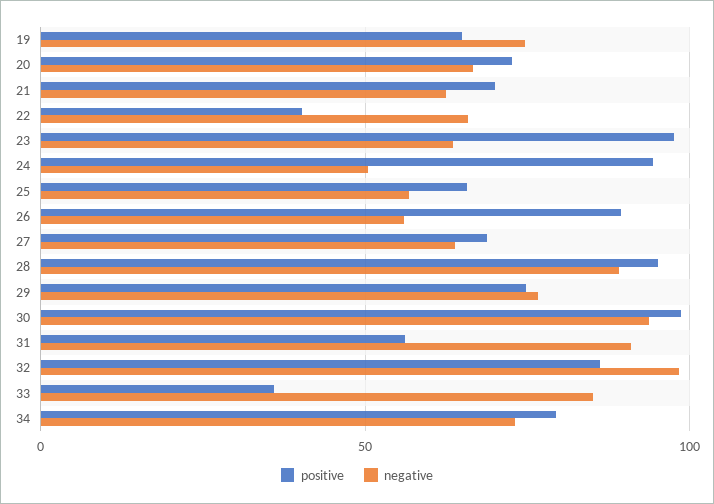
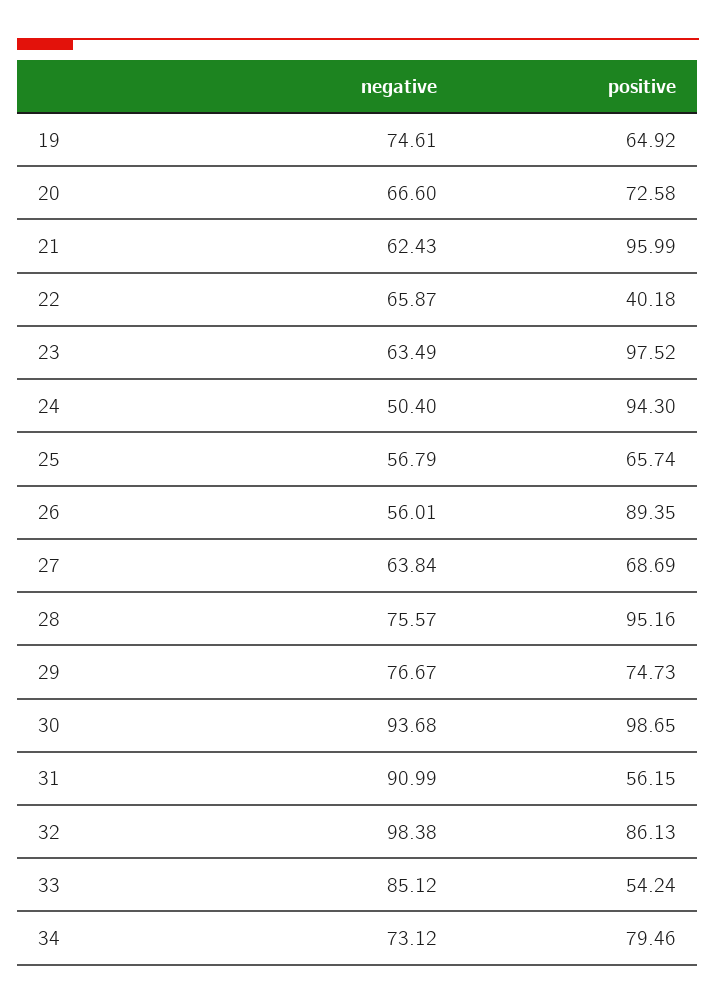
  {
    "positive": {
      "19": 64.92,
      "20": 72.58,
-     "21": 70,
+     "21": 95.99,
      "22": 40.18,
      "23": 97.52,
      "24": 94.3,
      "25": 65.74,
      "26": 89.35,
      "27": 68.69,
      "28": 95.16,
      "29": 74.73,
      "30": 98.65,
      "31": 56.15,
      "32": 86.13,
-     "33": 35,
+     "33": 54.24,
      "34": 79.46
    },
    "negative": {
      "19": 74.61,
      "20": 66.6,
      "21": 62.43,
      "22": 65.87,
      "23": 63.49,
      "24": 50.4,
      "25": 56.79,
      "26": 56.01,
      "27": 63.84,
-     "28": 90,
+     "28": 75.57,
      "29": 76.67,
      "30": 93.68,
      "31": 90.99,
      "32": 98.38,
      "33": 85.12,
      "34": 73.12
    }
  }

